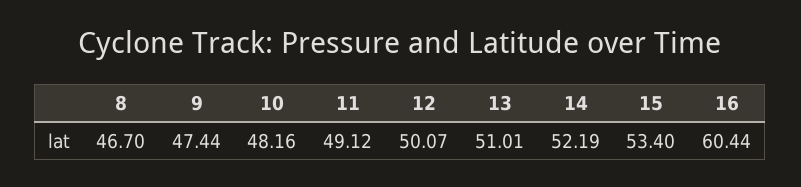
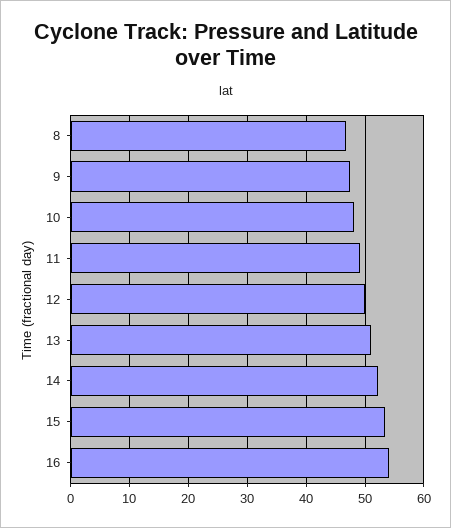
  {
    "8": 46.7,
    "9": 47.44,
    "10": 48.16,
    "11": 49.12,
    "12": 50.07,
    "13": 51.01,
    "14": 52.19,
    "15": 53.4,
-   "16": 60.44
+   "16": 54
  }

